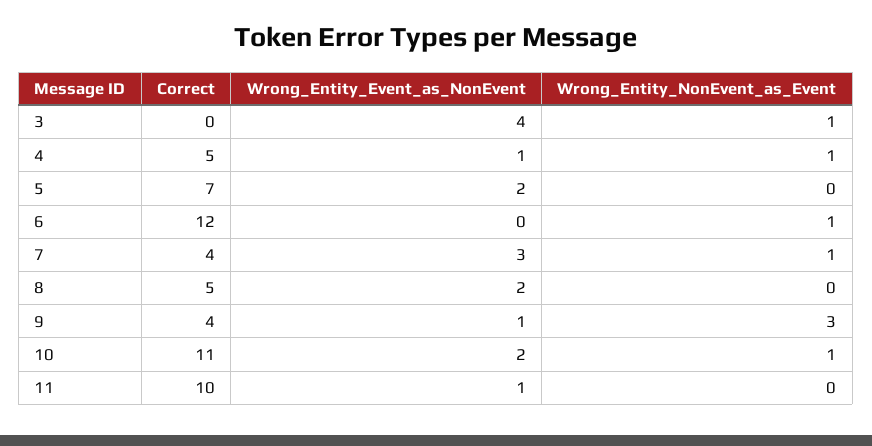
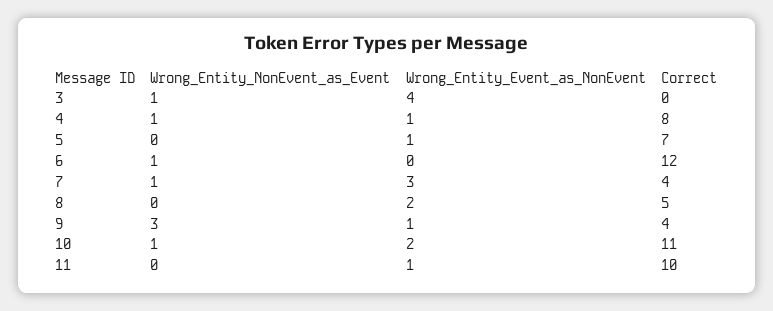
  {
    "Correct": {
      "3": 0,
-     "4": 5,
+     "4": 8,
      "5": 7,
      "6": 12,
      "7": 4,
      "8": 5,
      "9": 4,
      "10": 11,
      "11": 10
    },
    "Wrong_Entity_Event_as_NonEvent": {
      "3": 4,
      "4": 1,
-     "5": 2,
+     "5": 1,
      "6": 0,
      "7": 3,
      "8": 2,
      "9": 1,
      "10": 2,
      "11": 1
    },
    "Wrong_Entity_NonEvent_as_Event": {
      "3": 1,
      "4": 1,
      "5": 0,
      "6": 1,
      "7": 1,
      "8": 0,
      "9": 3,
      "10": 1,
      "11": 0
    }
  }

